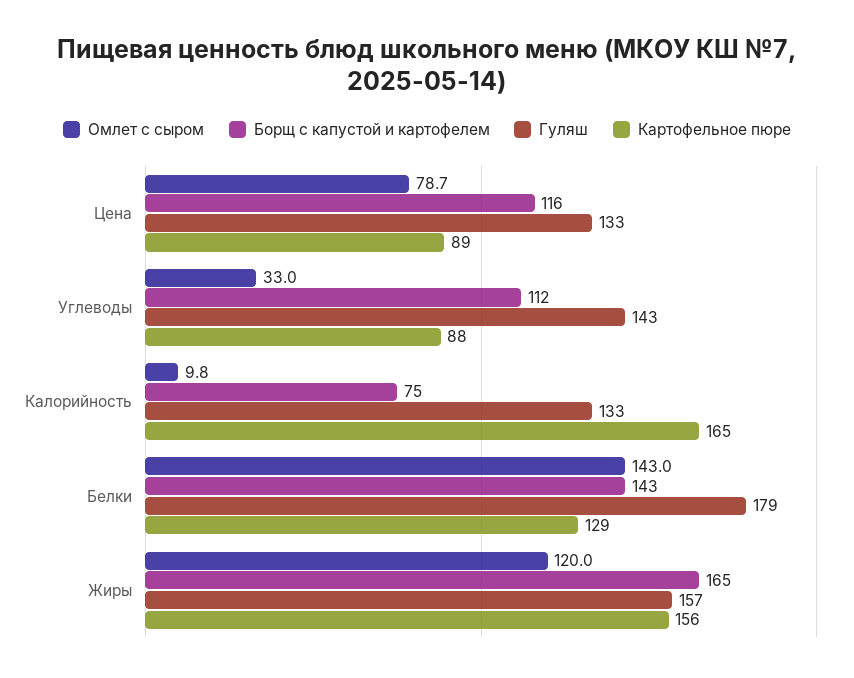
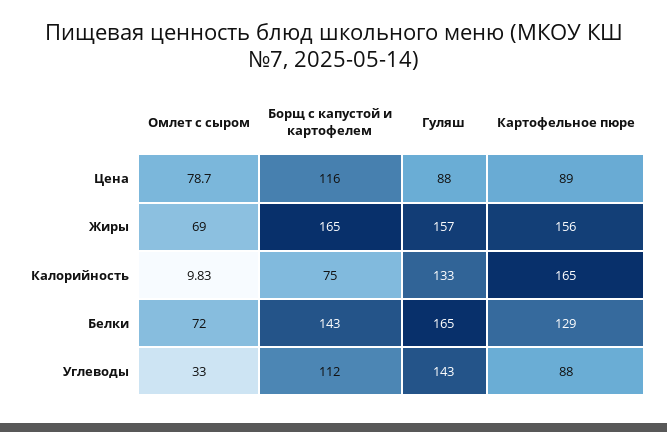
  {
    "Омлет с сыром": {
      "Цена": 78.7,
      "Углеводы": 33,
      "Калорийность": 9.83,
-     "Белки": 143,
+     "Белки": 72,
-     "Жиры": 120
+     "Жиры": 69
    },
    "Борщ с капустой и картофелем": {
      "Цена": 116,
      "Углеводы": 112,
      "Калорийность": 75,
      "Белки": 143,
      "Жиры": 165
    },
    "Гуляш": {
-     "Цена": 133,
+     "Цена": 88,
      "Углеводы": 143,
      "Калорийность": 133,
-     "Белки": 179,
+     "Белки": 165,
      "Жиры": 157
    },
    "Картофельное пюре": {
      "Цена": 89,
      "Углеводы": 88,
      "Калорийность": 165,
      "Белки": 129,
      "Жиры": 156
    }
  }

